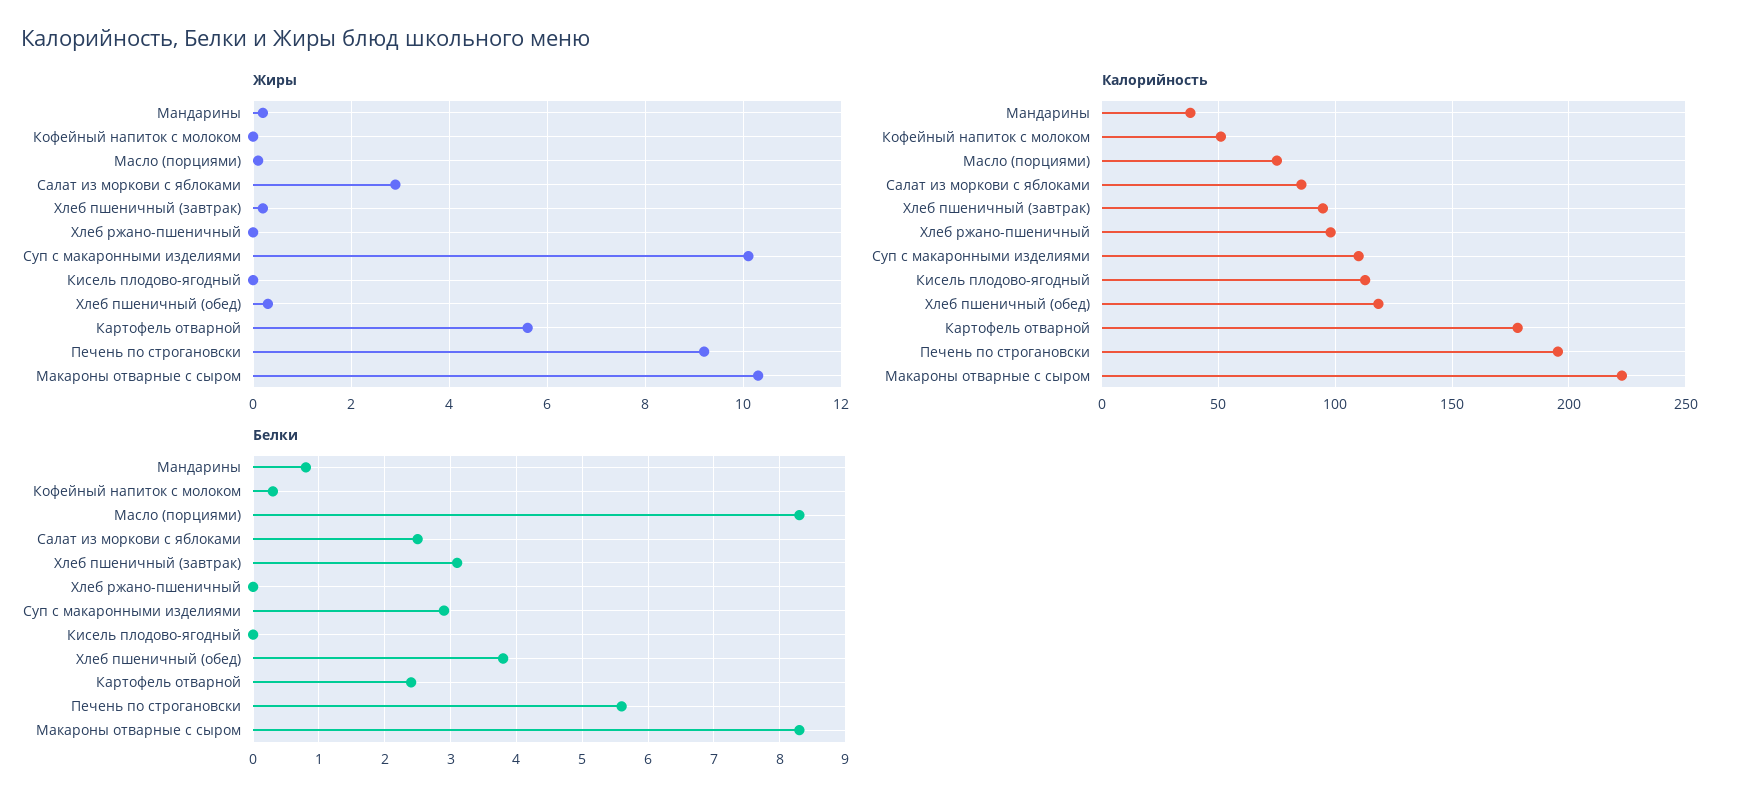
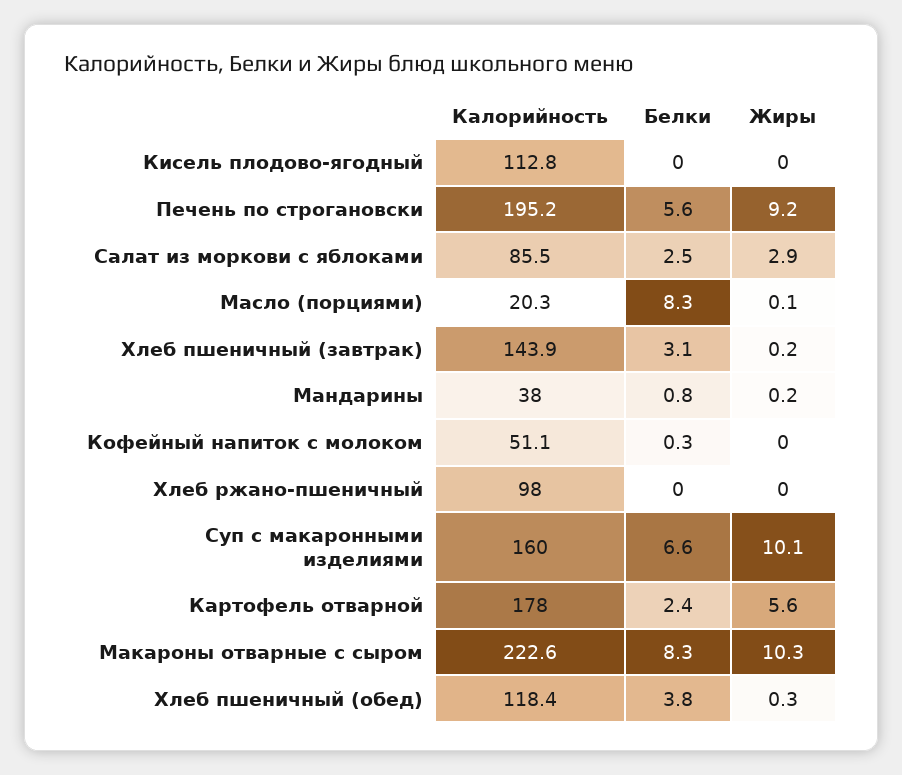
  {
    "Жиры": {
      "Мандарины": 0.2,
      "Кофейный напиток с молоком": 0,
      "Масло (порциями)": 0.1,
      "Салат из моркови с яблоками": 2.9,
      "Хлеб пшеничный (завтрак)": 0.2,
      "Хлеб ржано-пшеничный": 0,
      "Суп с макаронными изделиями": 10.1,
      "Кисель плодово-ягодный": 0,
      "Хлеб пшеничный (обед)": 0.3,
      "Картофель отварной": 5.6,
      "Печень по строгановски": 9.2,
      "Макароны отварные с сыром": 10.3
    },
    "Калорийность": {
      "Мандарины": 38,
      "Кофейный напиток с молоком": 51.1,
-     "Масло (порциями)": 75,
+     "Масло (порциями)": 20.3,
      "Салат из моркови с яблоками": 85.5,
-     "Хлеб пшеничный (завтрак)": 95,
+     "Хлеб пшеничный (завтрак)": 143.9,
      "Хлеб ржано-пшеничный": 98,
-     "Суп с макаронными изделиями": 110,
+     "Суп с макаронными изделиями": 160,
      "Кисель плодово-ягодный": 112.8,
      "Хлеб пшеничный (обед)": 118.4,
      "Картофель отварной": 178,
      "Печень по строгановски": 195.2,
      "Макароны отварные с сыром": 222.6
    },
    "Белки": {
      "Мандарины": 0.8,
      "Кофейный напиток с молоком": 0.3,
      "Масло (порциями)": 8.3,
      "Салат из моркови с яблоками": 2.5,
      "Хлеб пшеничный (завтрак)": 3.1,
      "Хлеб ржано-пшеничный": 0,
-     "Суп с макаронными изделиями": 2.9,
+     "Суп с макаронными изделиями": 6.6,
      "Кисель плодово-ягодный": 0,
      "Хлеб пшеничный (обед)": 3.8,
      "Картофель отварной": 2.4,
      "Печень по строгановски": 5.6,
      "Макароны отварные с сыром": 8.3
    }
  }

